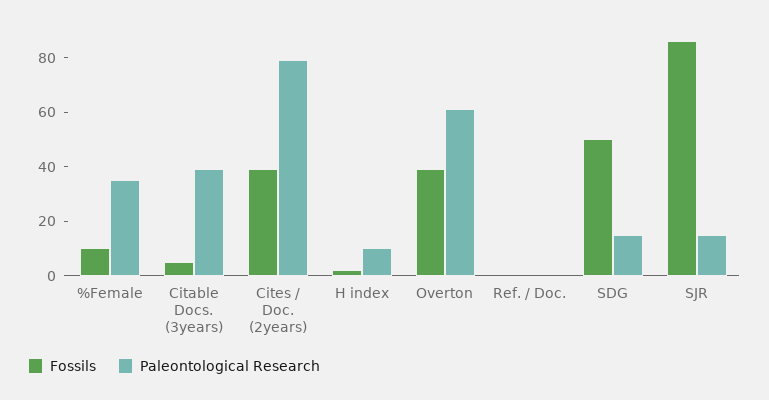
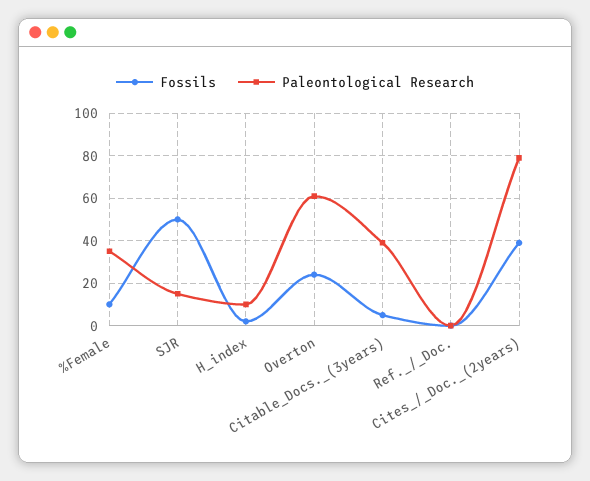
  {
    "Fossils": {
      "%Female": 10,
      "Citable Docs. (3years)": 5,
      "Cites / Doc. (2years)": 40,
      "H index": 0,
-     "Overton": 40,
+     "Overton": 25,
      "Ref. / Doc.": 0,
-     "SDG": 50,
-     "SJR": 85
+     "SJR": 50
    },
    "Paleontological Research": {
      "%Female": 35,
      "Citable Docs. (3years)": 40,
      "Cites / Doc. (2years)": 80,
      "H index": 10,
      "Overton": 60,
      "Ref. / Doc.": 0,
-     "SDG": 15,
      "SJR": 15
    }
  }

